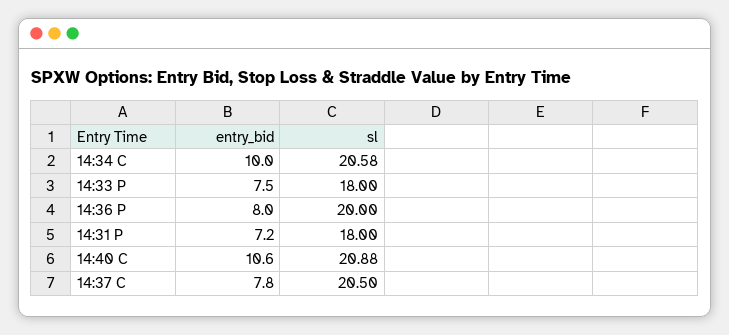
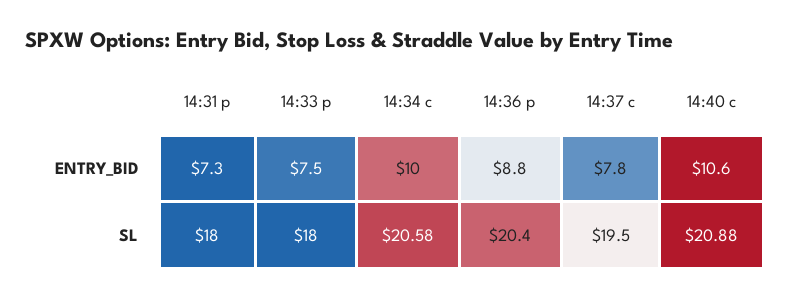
  {
    "entry_bid": {
      "14:34 C": 10,
      "14:33 P": 7.5,
-     "14:36 P": 8,
+     "14:36 P": 8.8,
-     "14:31 P": 7.2,
+     "14:31 P": 7.3,
      "14:40 C": 10.6,
      "14:37 C": 7.8
    },
    "sl": {
      "14:34 C": 20.58,
      "14:33 P": 18,
-     "14:36 P": 20,
+     "14:36 P": 20.4,
      "14:31 P": 18,
      "14:40 C": 20.88,
-     "14:37 C": 20.5
+     "14:37 C": 19.5
    }
  }

